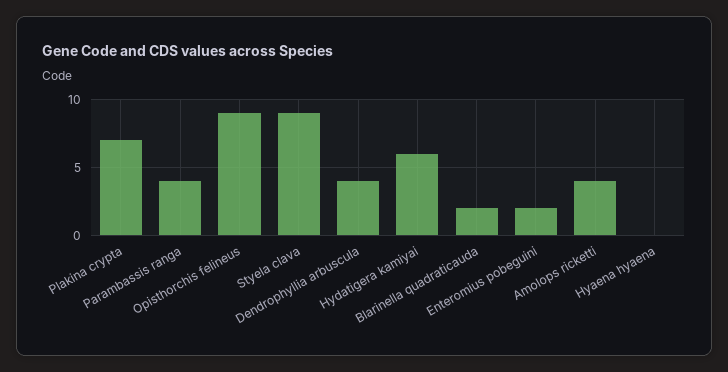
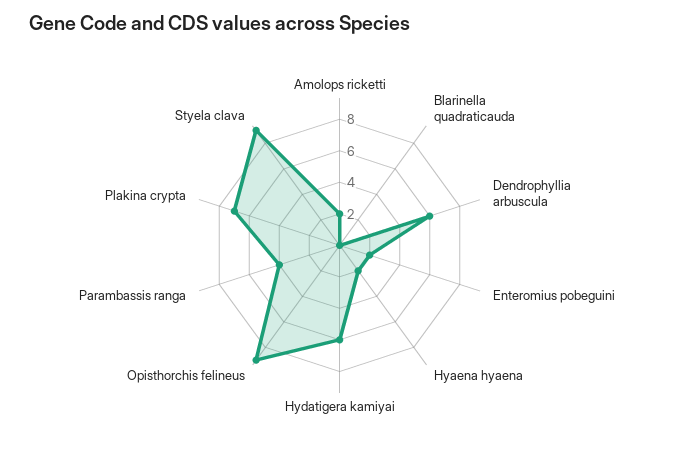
  {
    "Plakina crypta": 7,
    "Parambassis ranga": 4,
    "Opisthorchis felineus": 9,
    "Styela clava": 9,
-   "Dendrophyllia arbuscula": 4,
+   "Dendrophyllia arbuscula": 6,
    "Hydatigera kamiyai": 6,
-   "Blarinella quadraticauda": 2,
+   "Blarinella quadraticauda": 0,
    "Enteromius pobeguini": 2,
-   "Amolops ricketti": 4,
+   "Amolops ricketti": 2,
-   "Hyaena hyaena": 0
+   "Hyaena hyaena": 2
  }

